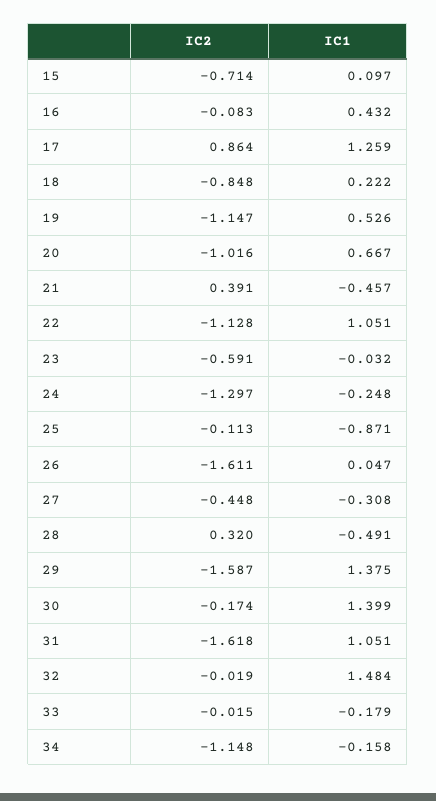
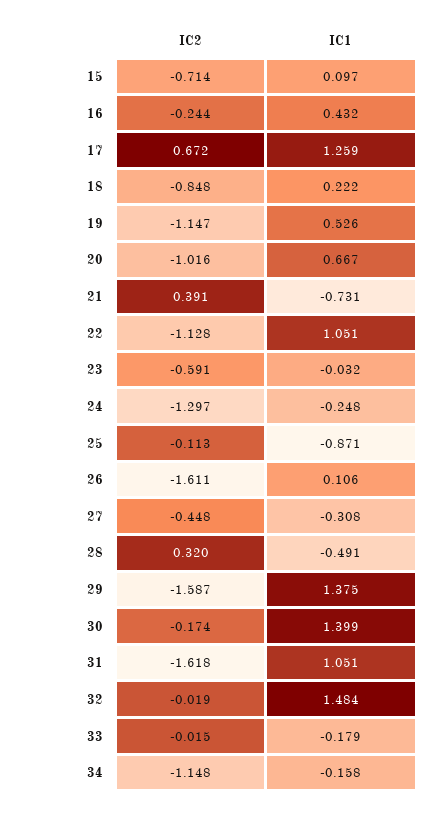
  {
    "IC2": {
      "15": -0.714,
-     "16": -0.083,
+     "16": -0.244,
-     "17": 0.864,
+     "17": 0.672,
      "18": -0.848,
      "19": -1.147,
      "20": -1.016,
      "21": 0.391,
      "22": -1.128,
      "23": -0.591,
      "24": -1.297,
      "25": -0.113,
      "26": -1.611,
      "27": -0.448,
      "28": 0.32,
      "29": -1.587,
      "30": -0.174,
      "31": -1.618,
      "32": -0.019,
      "33": -0.015,
      "34": -1.148
    },
    "IC1": {
      "15": 0.097,
      "16": 0.432,
      "17": 1.259,
      "18": 0.222,
      "19": 0.526,
      "20": 0.667,
-     "21": -0.457,
+     "21": -0.731,
      "22": 1.051,
      "23": -0.032,
      "24": -0.248,
      "25": -0.871,
-     "26": 0.047,
+     "26": 0.106,
      "27": -0.308,
      "28": -0.491,
      "29": 1.375,
      "30": 1.399,
      "31": 1.051,
      "32": 1.484,
      "33": -0.179,
      "34": -0.158
    }
  }

